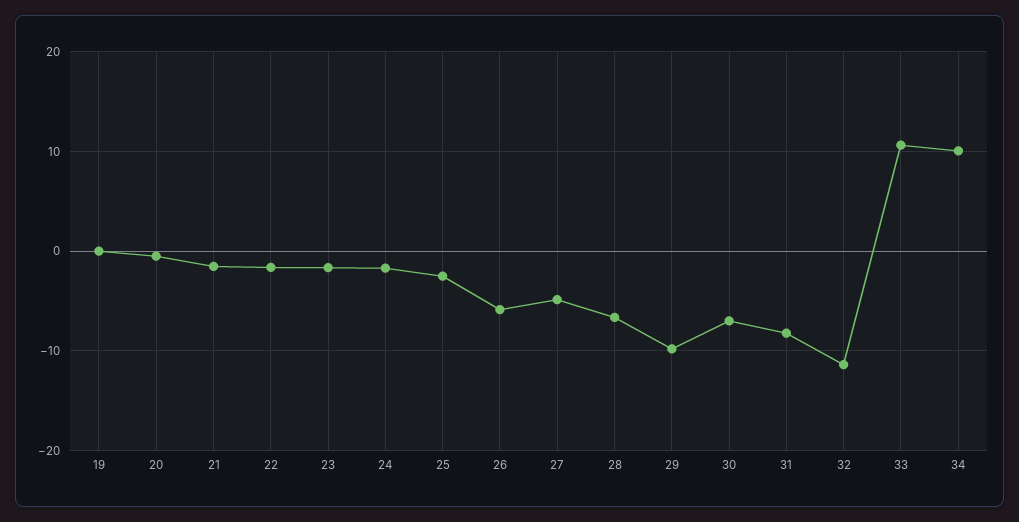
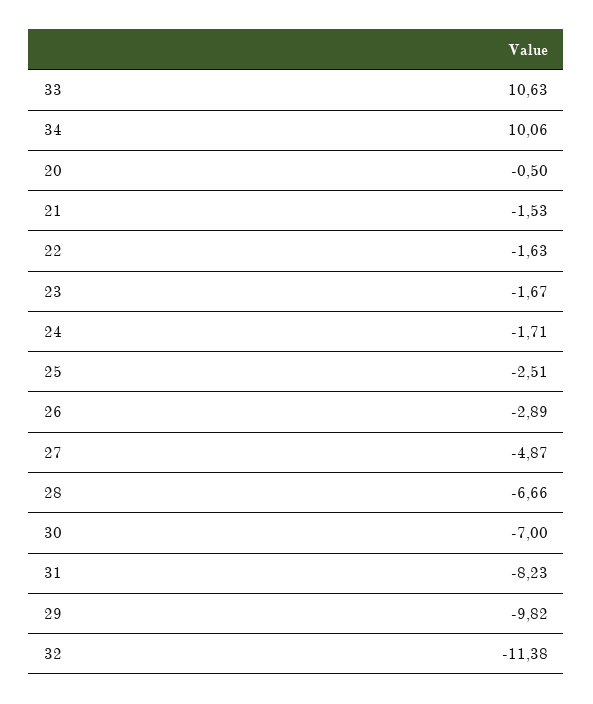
  {
-   "19": 0,
    "20": -0.5,
    "21": -1.53,
    "22": -1.63,
    "23": -1.67,
    "24": -1.71,
    "25": -2.51,
-   "26": -6,
+   "26": -2.89,
    "27": -4.87,
    "28": -6.66,
    "29": -9.82,
    "30": -7,
    "31": -8.23,
    "32": -11.38,
    "33": 10.63,
    "34": 10.06
  }

